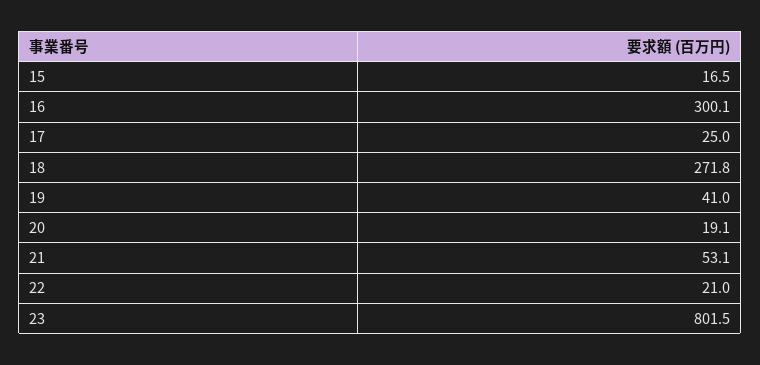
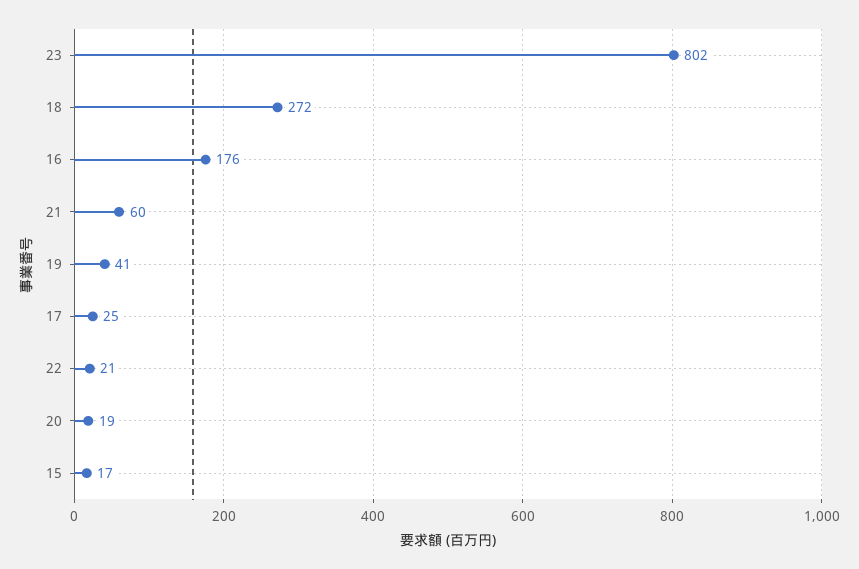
  {
    "15": 16.5,
-   "16": 300.1,
+   "16": 176,
    "17": 25,
    "18": 271.8,
    "19": 41,
    "20": 19.1,
-   "21": 53.1,
+   "21": 60,
    "22": 21,
    "23": 801.5
  }

